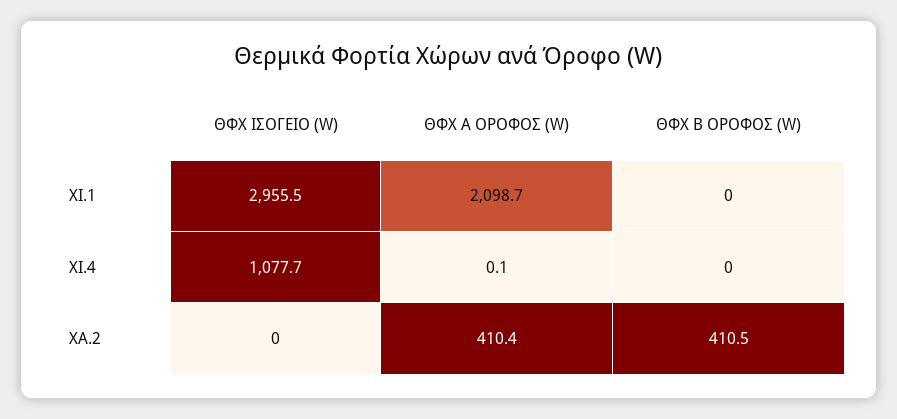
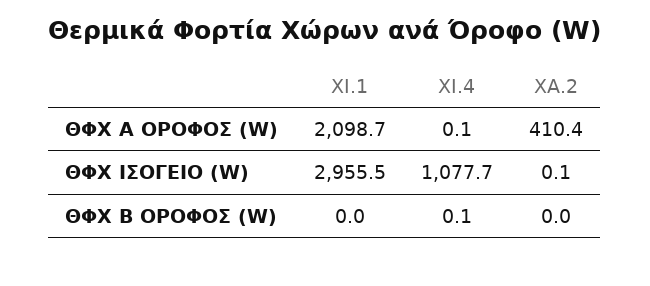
  {
    "ΘΦΧ ΙΣΟΓΕΙΟ (W)": {
      "ΧΙ.1": 2955.5,
      "ΧΙ.4": 1077.7,
-     "ΧΑ.2": 0
+     "ΧΑ.2": 0.1
    },
    "ΘΦΧ Α ΟΡΟΦΟΣ (W)": {
      "ΧΙ.1": 2098.7,
      "ΧΙ.4": 0.1,
      "ΧΑ.2": 410.4
    },
    "ΘΦΧ Β ΟΡΟΦΟΣ (W)": {
      "ΧΙ.1": 0,
-     "ΧΙ.4": 0,
+     "ΧΙ.4": 0.1,
-     "ΧΑ.2": 410.5
+     "ΧΑ.2": 0
    }
  }

